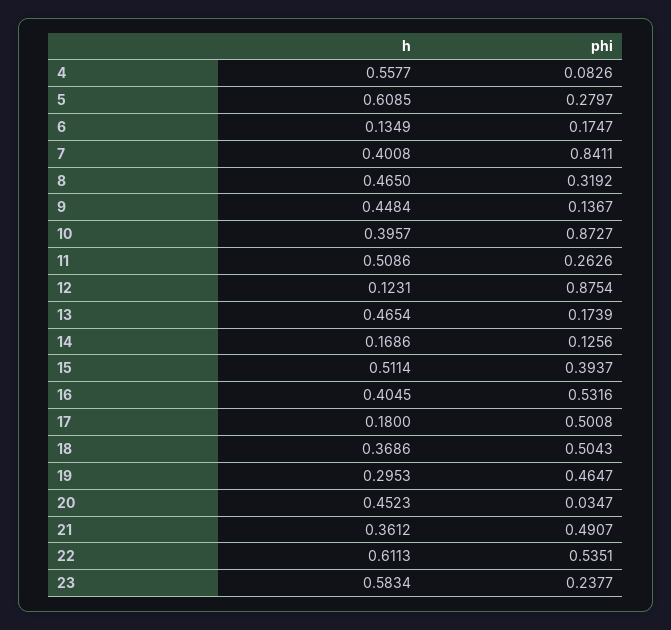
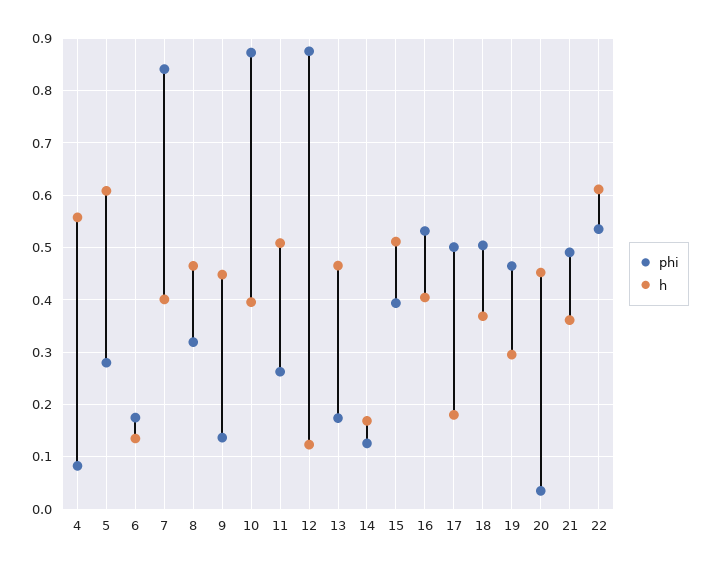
  {
    "h": {
      "4": 0.5577,
      "5": 0.6085,
      "6": 0.1349,
      "7": 0.4008,
      "8": 0.465,
      "9": 0.4484,
      "10": 0.3957,
      "11": 0.5086,
      "12": 0.1231,
      "13": 0.4654,
      "14": 0.1686,
      "15": 0.5114,
      "16": 0.4045,
      "17": 0.18,
      "18": 0.3686,
      "19": 0.2953,
      "20": 0.4523,
      "21": 0.3612,
-     "22": 0.6113,
+     "22": 0.6113
-     "23": 0.5834
    },
    "phi": {
      "4": 0.0826,
      "5": 0.2797,
      "6": 0.1747,
      "7": 0.8411,
      "8": 0.3192,
      "9": 0.1367,
      "10": 0.8727,
      "11": 0.2626,
      "12": 0.8754,
      "13": 0.1739,
      "14": 0.1256,
      "15": 0.3937,
      "16": 0.5316,
      "17": 0.5008,
      "18": 0.5043,
      "19": 0.4647,
      "20": 0.0347,
      "21": 0.4907,
-     "22": 0.5351,
+     "22": 0.5351
-     "23": 0.2377
    }
  }

